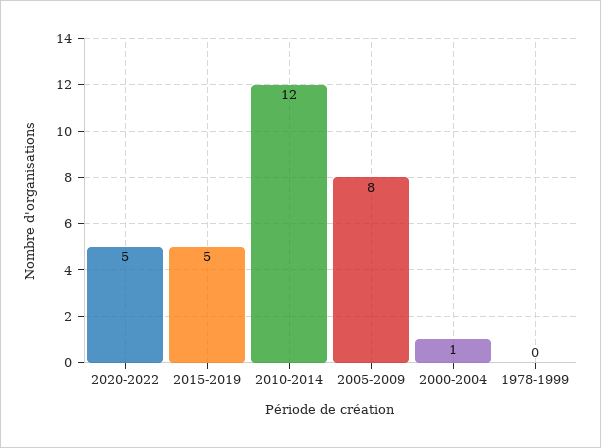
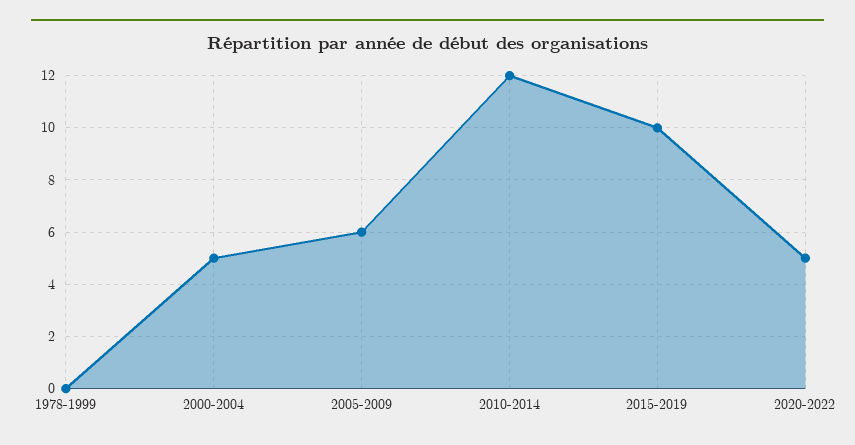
  {
    "2020-2022": 5,
-   "2015-2019": 5,
+   "2015-2019": 10,
    "2010-2014": 12,
-   "2005-2009": 8,
+   "2005-2009": 6,
-   "2000-2004": 1,
+   "2000-2004": 5,
    "1978-1999": 0
  }

